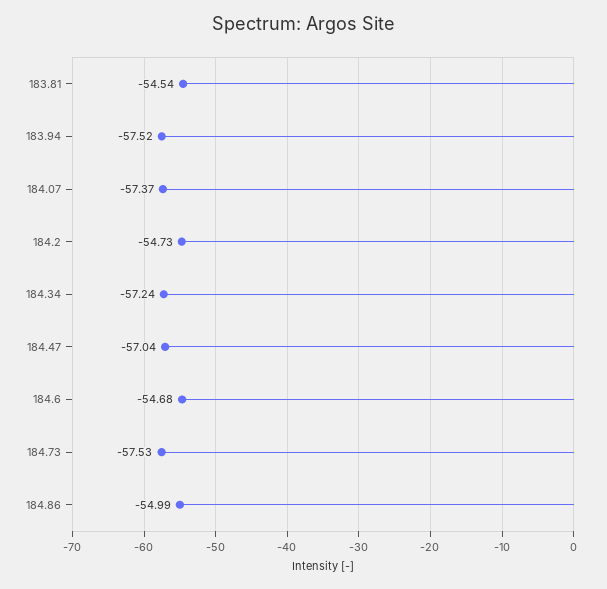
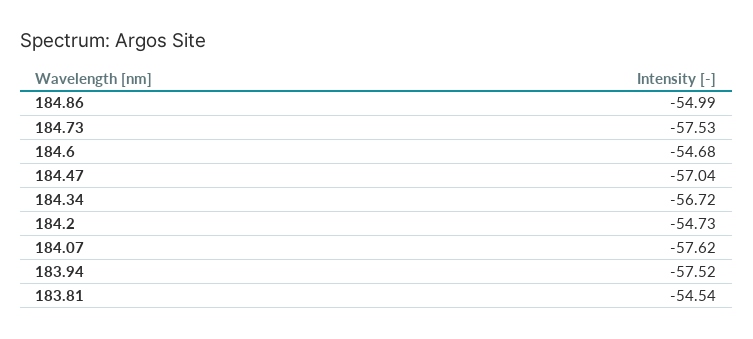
  {
    "183.81": -54.54,
    "183.94": -57.52,
-   "184.07": -57.37,
+   "184.07": -57.62,
    "184.2": -54.73,
-   "184.34": -57.24,
+   "184.34": -56.72,
    "184.47": -57.04,
    "184.6": -54.68,
    "184.73": -57.53,
    "184.86": -54.99
  }

